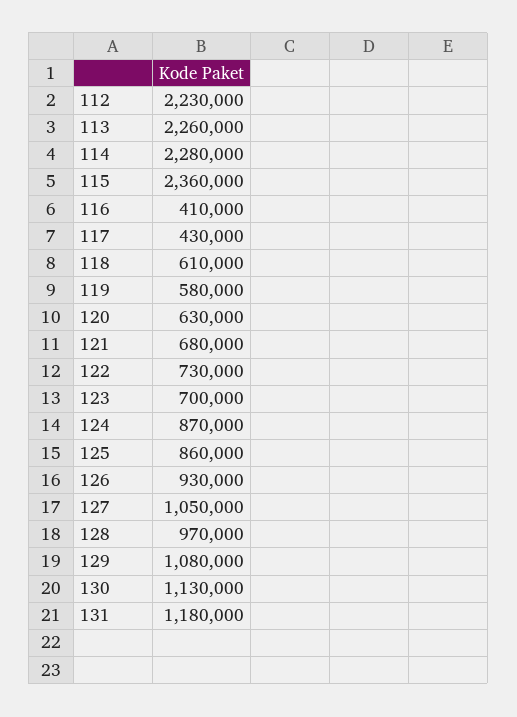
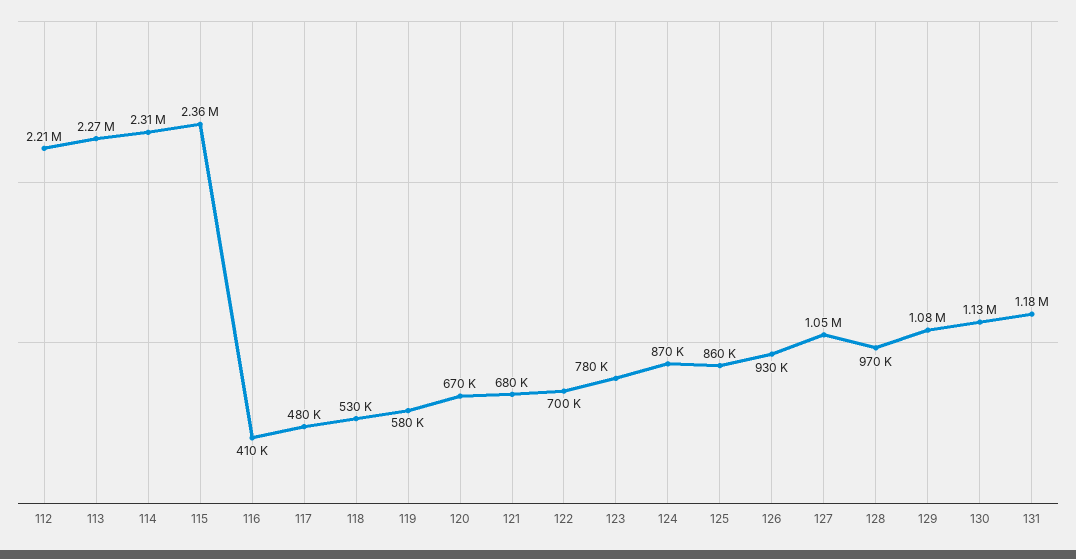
  {
-   "112": 2230000,
+   "112": 2210000,
-   "113": 2260000,
+   "113": 2270000,
-   "114": 2280000,
+   "114": 2310000,
    "115": 2360000,
    "116": 410000,
-   "117": 430000,
+   "117": 480000,
-   "118": 610000,
+   "118": 530000,
    "119": 580000,
-   "120": 630000,
+   "120": 670000,
    "121": 680000,
-   "122": 730000,
+   "122": 700000,
-   "123": 700000,
+   "123": 780000,
    "124": 870000,
    "125": 860000,
    "126": 930000,
    "127": 1050000,
    "128": 970000,
    "129": 1080000,
    "130": 1130000,
    "131": 1180000
  }

